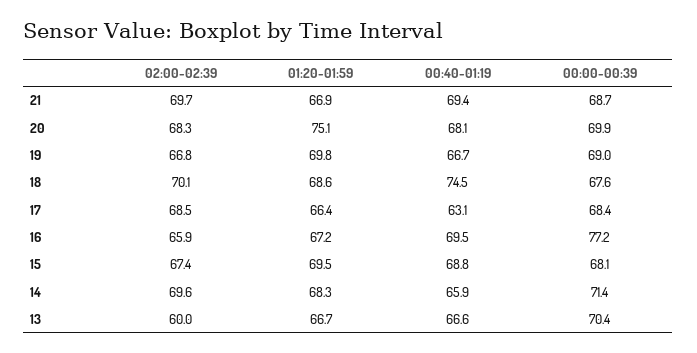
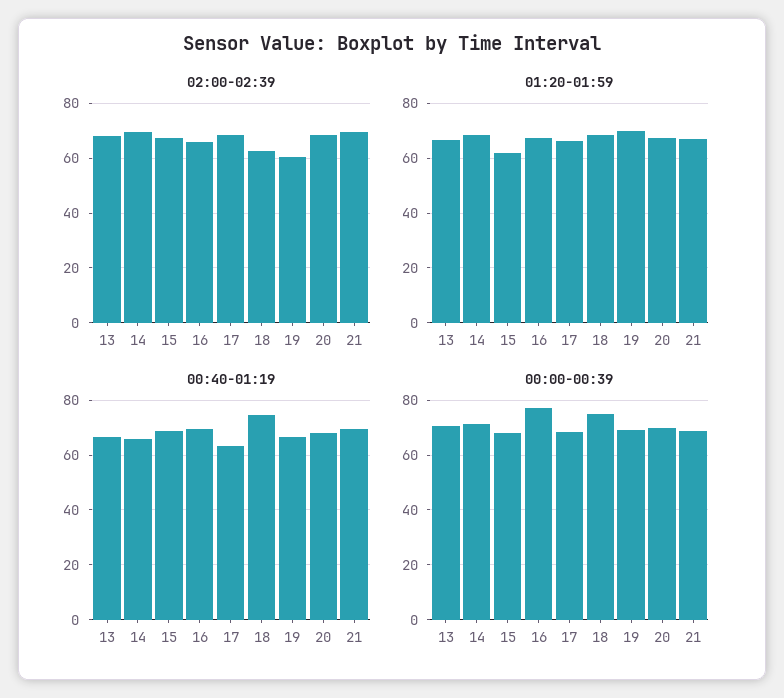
  {
    "02:00-02:39": {
      "21": 69.7,
      "20": 68.3,
-     "19": 66.8,
+     "19": 60,
-     "18": 70.1,
+     "18": 62.5,
      "17": 68.5,
      "16": 65.9,
      "15": 67.4,
      "14": 69.6,
-     "13": 60
+     "13": 67.5
    },
    "01:20-01:59": {
      "21": 66.9,
-     "20": 75.1,
+     "20": 67.5,
      "19": 69.8,
      "18": 68.6,
      "17": 66.4,
      "16": 67.2,
-     "15": 69.5,
+     "15": 62.5,
      "14": 68.3,
      "13": 66.7
    },
    "00:40-01:19": {
      "21": 69.4,
      "20": 68.1,
      "19": 66.7,
      "18": 74.5,
      "17": 63.1,
      "16": 69.5,
      "15": 68.8,
      "14": 65.9,
      "13": 66.6
    },
    "00:00-00:39": {
      "21": 68.7,
      "20": 69.9,
      "19": 69,
-     "18": 67.6,
+     "18": 75,
      "17": 68.4,
      "16": 77.2,
      "15": 68.1,
      "14": 71.4,
      "13": 70.4
    }
  }

